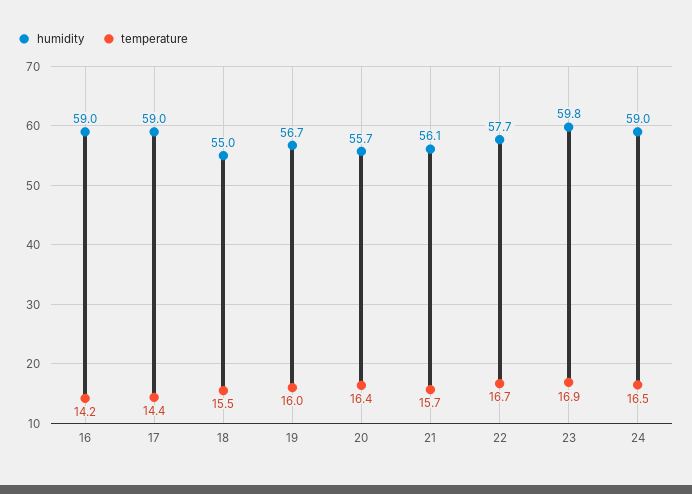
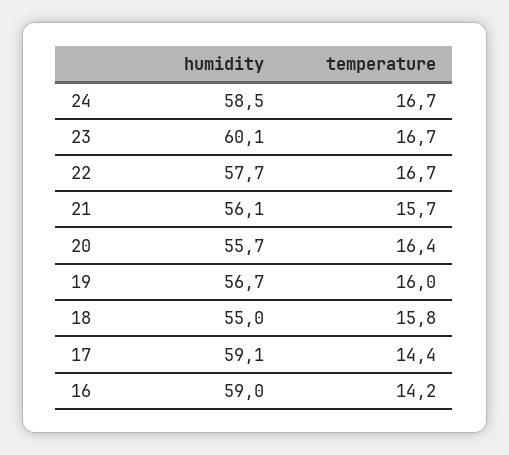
  {
    "humidity": {
      "16": 59,
-     "17": 59,
+     "17": 59.1,
      "18": 55,
      "19": 56.7,
      "20": 55.7,
      "21": 56.1,
      "22": 57.7,
-     "23": 59.8,
+     "23": 60.1,
-     "24": 59
+     "24": 58.5
    },
    "temperature": {
      "16": 14.2,
      "17": 14.4,
-     "18": 15.5,
+     "18": 15.8,
      "19": 16,
      "20": 16.4,
      "21": 15.7,
      "22": 16.7,
-     "23": 16.9,
+     "23": 16.7,
-     "24": 16.5
+     "24": 16.7
    }
  }

